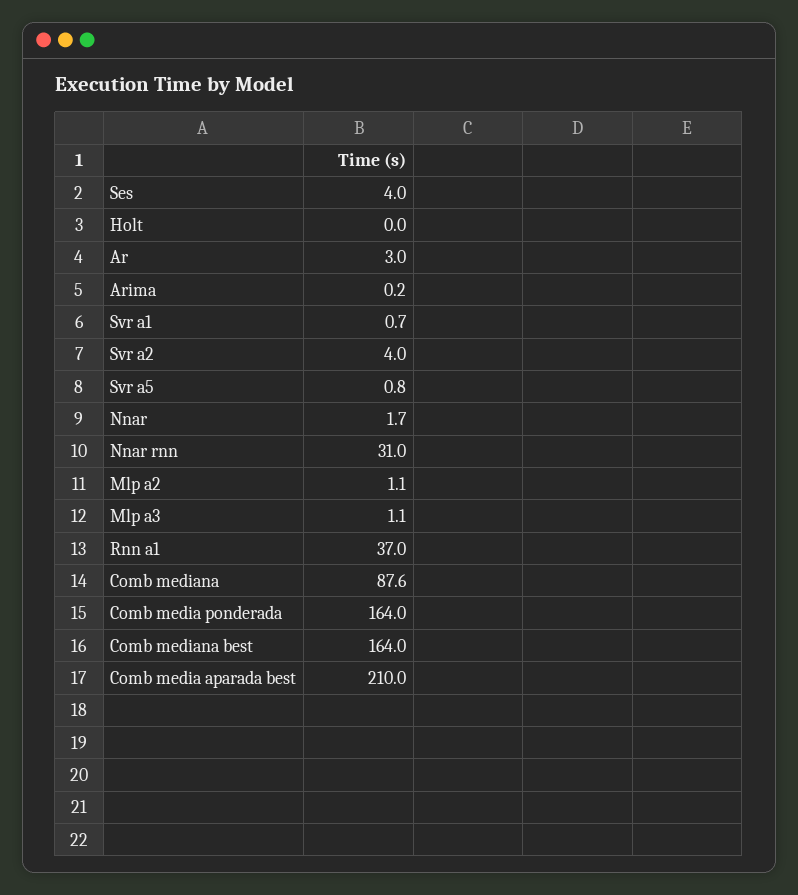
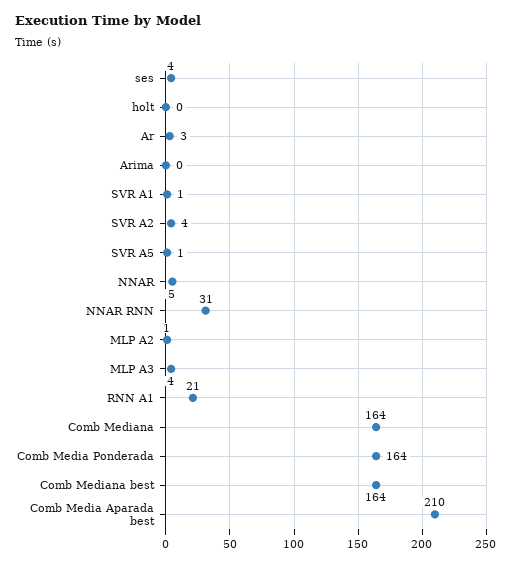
  {
    "Ses": 4,
    "Holt": 0,
    "Ar": 3,
    "Arima": 0.2,
    "Svr a1": 0.7,
    "Svr a2": 4,
    "Svr a5": 0.8,
-   "Nnar": 1.7,
+   "Nnar": 5,
    "Nnar rnn": 31,
    "Mlp a2": 1.1,
-   "Mlp a3": 1.1,
+   "Mlp a3": 4,
-   "Rnn a1": 37,
+   "Rnn a1": 21,
-   "Comb mediana": 87.6,
+   "Comb mediana": 164,
    "Comb media ponderada": 164,
    "Comb mediana best": 164,
    "Comb media aparada best": 210
  }

